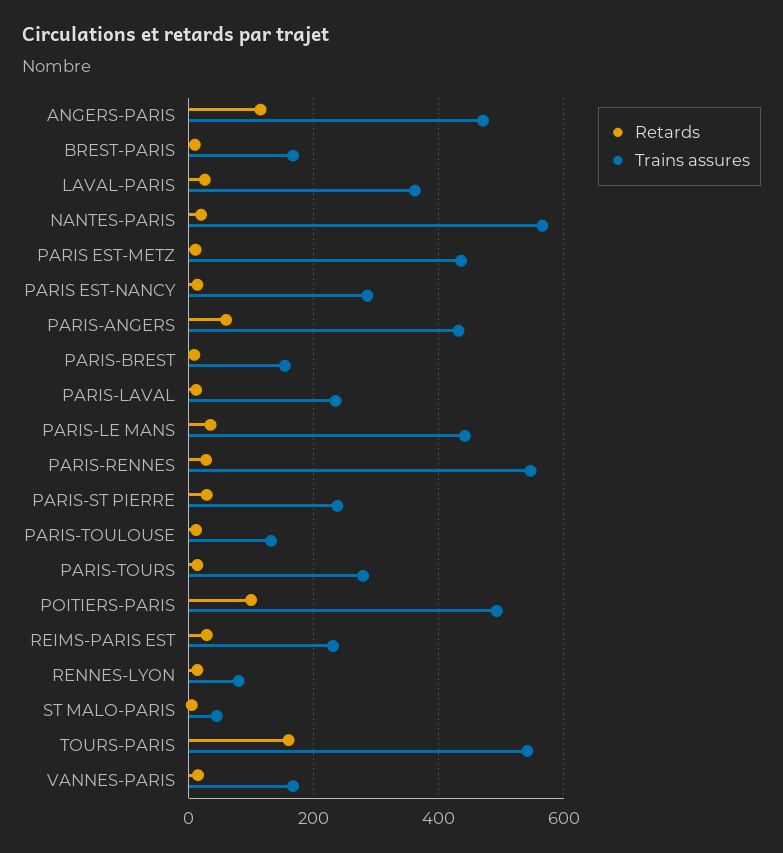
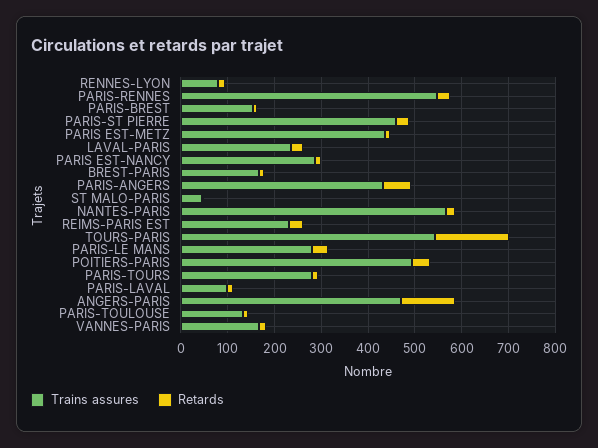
  {
    "Retards": {
      "ANGERS-PARIS": 120,
      "BREST-PARIS": 20,
      "LAVAL-PARIS": 20,
      "NANTES-PARIS": 20,
      "PARIS EST-METZ": 20,
      "PARIS EST-NANCY": 20,
      "PARIS-ANGERS": 60,
      "PARIS-BREST": 0,
      "PARIS-LAVAL": 20,
      "PARIS-LE MANS": 40,
      "PARIS-RENNES": 20,
      "PARIS-ST PIERRE": 20,
      "PARIS-TOULOUSE": 20,
      "PARIS-TOURS": 20,
-     "POITIERS-PARIS": 100,
+     "POITIERS-PARIS": 40,
      "REIMS-PARIS EST": 20,
      "RENNES-LYON": 20,
      "ST MALO-PARIS": 0,
      "TOURS-PARIS": 160,
      "VANNES-PARIS": 20
    },
    "Trains assures": {
      "ANGERS-PARIS": 480,
      "BREST-PARIS": 160,
-     "LAVAL-PARIS": 360,
+     "LAVAL-PARIS": 240,
      "NANTES-PARIS": 560,
      "PARIS EST-METZ": 440,
      "PARIS EST-NANCY": 280,
      "PARIS-ANGERS": 440,
      "PARIS-BREST": 160,
-     "PARIS-LAVAL": 240,
+     "PARIS-LAVAL": 100,
-     "PARIS-LE MANS": 440,
+     "PARIS-LE MANS": 280,
      "PARIS-RENNES": 540,
-     "PARIS-ST PIERRE": 240,
+     "PARIS-ST PIERRE": 460,
      "PARIS-TOULOUSE": 140,
      "PARIS-TOURS": 280,
      "POITIERS-PARIS": 500,
      "REIMS-PARIS EST": 240,
      "RENNES-LYON": 80,
      "ST MALO-PARIS": 40,
      "TOURS-PARIS": 540,
      "VANNES-PARIS": 160
    }
  }

